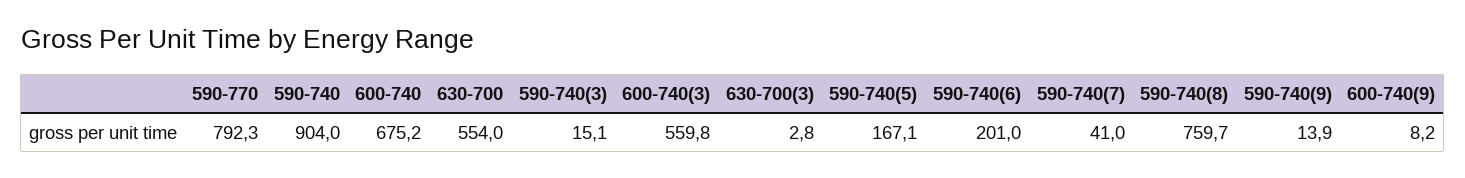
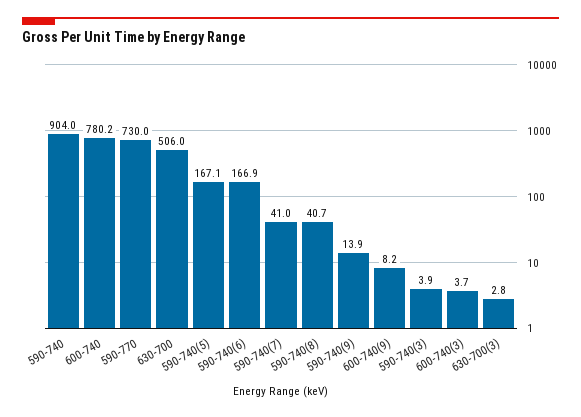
  {
-   "590-770": 792.3,
+   "590-770": 730,
    "590-740": 904,
-   "600-740": 675.2,
+   "600-740": 780.2,
-   "630-700": 554,
+   "630-700": 506,
-   "590-740(3)": 15.1,
+   "590-740(3)": 3.9,
-   "600-740(3)": 559.8,
+   "600-740(3)": 3.7,
    "630-700(3)": 2.8,
    "590-740(5)": 167.1,
-   "590-740(6)": 201,
+   "590-740(6)": 166.9,
    "590-740(7)": 41,
-   "590-740(8)": 759.7,
+   "590-740(8)": 40.7,
    "590-740(9)": 13.9,
    "600-740(9)": 8.2
  }

